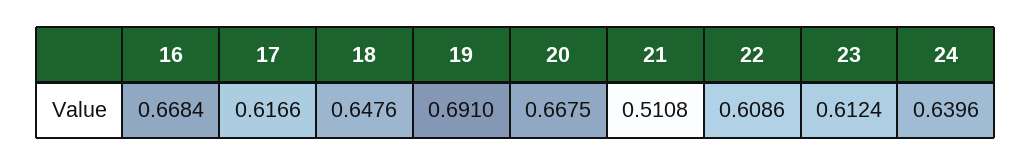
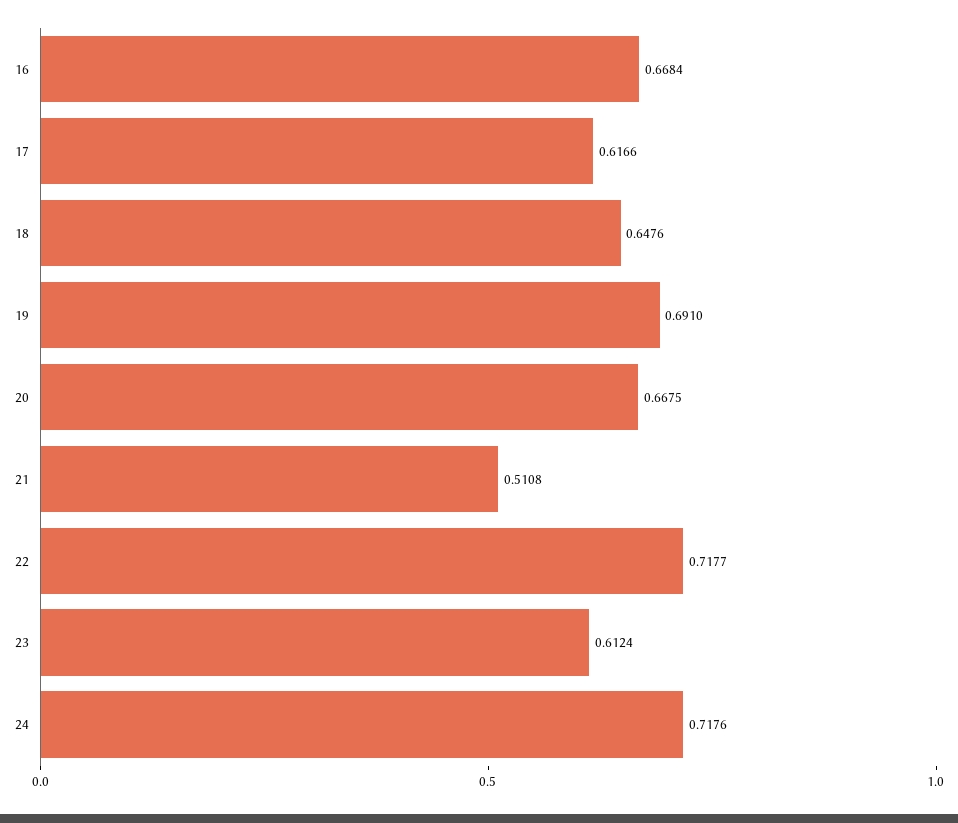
  {
    "16": 0.6684,
    "17": 0.6166,
    "18": 0.6476,
    "19": 0.691,
    "20": 0.6675,
    "21": 0.5108,
-   "22": 0.6086,
+   "22": 0.7177,
    "23": 0.6124,
-   "24": 0.6396
+   "24": 0.7176
  }

